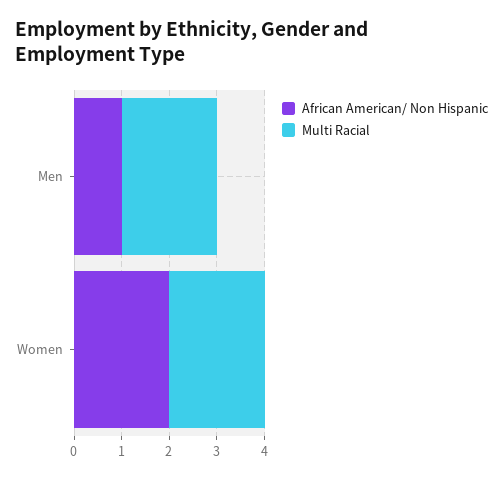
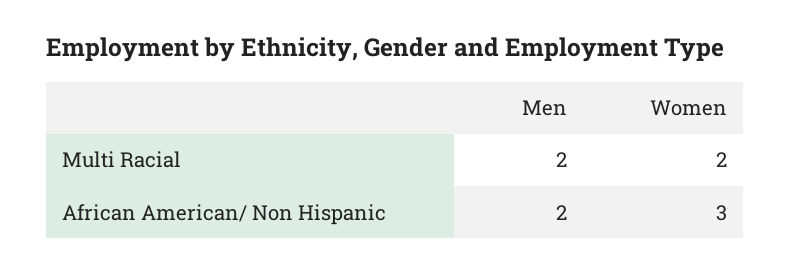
  {
    "African American/ Non Hispanic": {
-     "Men": 1,
+     "Men": 2,
-     "Women": 2
+     "Women": 3
    },
    "Multi Racial": {
      "Men": 2,
      "Women": 2
    }
  }

